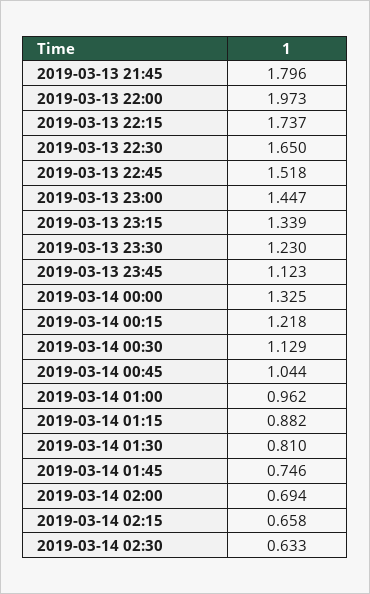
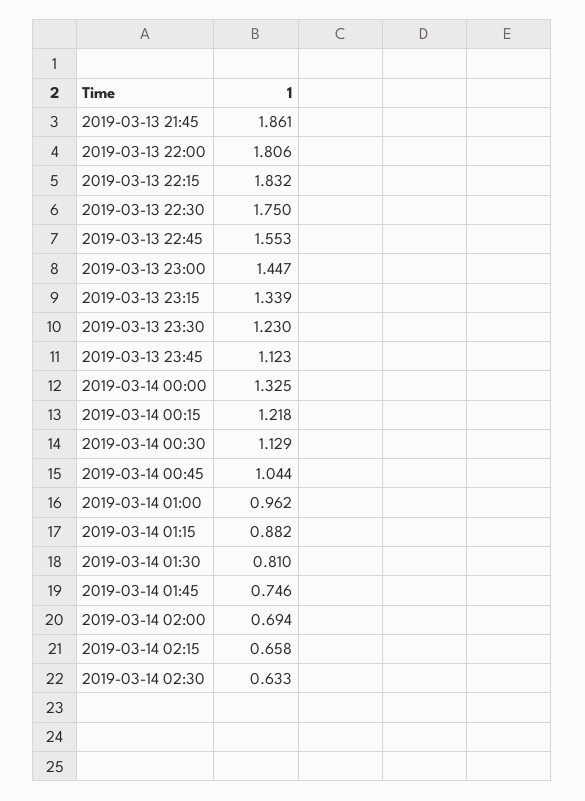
  {
-   "2019-03-13 21:45": 1.796,
+   "2019-03-13 21:45": 1.861,
-   "2019-03-13 22:00": 1.973,
+   "2019-03-13 22:00": 1.806,
-   "2019-03-13 22:15": 1.737,
+   "2019-03-13 22:15": 1.832,
-   "2019-03-13 22:30": 1.65,
+   "2019-03-13 22:30": 1.75,
-   "2019-03-13 22:45": 1.518,
+   "2019-03-13 22:45": 1.553,
    "2019-03-13 23:00": 1.447,
    "2019-03-13 23:15": 1.339,
    "2019-03-13 23:30": 1.23,
    "2019-03-13 23:45": 1.123,
    "2019-03-14 00:00": 1.325,
    "2019-03-14 00:15": 1.218,
    "2019-03-14 00:30": 1.129,
    "2019-03-14 00:45": 1.044,
    "2019-03-14 01:00": 0.962,
    "2019-03-14 01:15": 0.882,
    "2019-03-14 01:30": 0.81,
    "2019-03-14 01:45": 0.746,
    "2019-03-14 02:00": 0.694,
    "2019-03-14 02:15": 0.658,
    "2019-03-14 02:30": 0.633
  }

